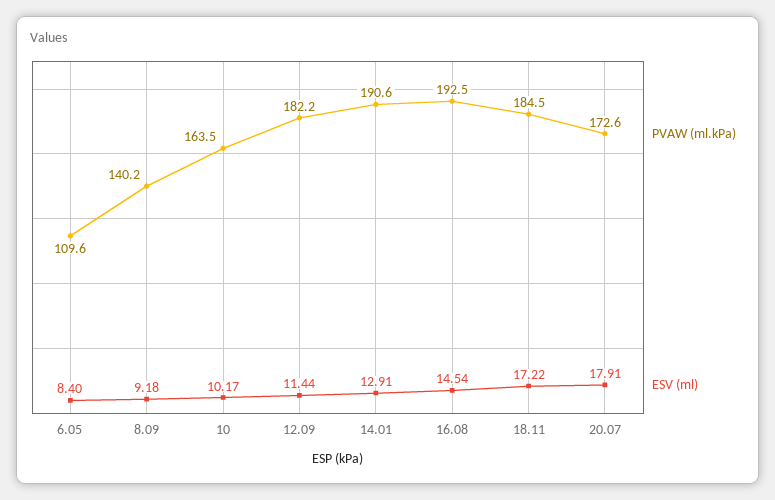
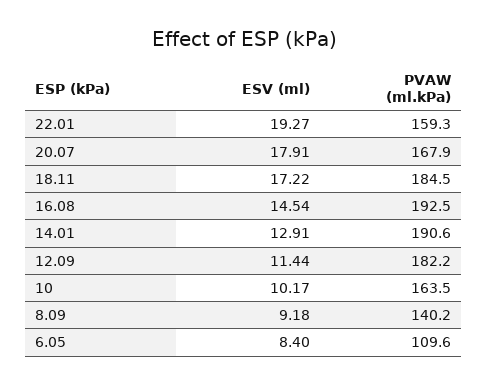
  {
    "PVAW (ml.kPa)": {
      "6.05": 109.6,
      "8.09": 140.2,
      "10": 163.5,
      "12.09": 182.2,
      "14.01": 190.6,
      "16.08": 192.5,
      "18.11": 184.5,
-     "20.07": 172.6
+     "20.07": 167.9,
+     "22.01": 159.3
    },
    "ESV (ml)": {
      "6.05": 8.4,
      "8.09": 9.18,
      "10": 10.17,
      "12.09": 11.44,
      "14.01": 12.91,
      "16.08": 14.54,
      "18.11": 17.22,
-     "20.07": 17.91
+     "20.07": 17.91,
+     "22.01": 19.27
    }
  }

